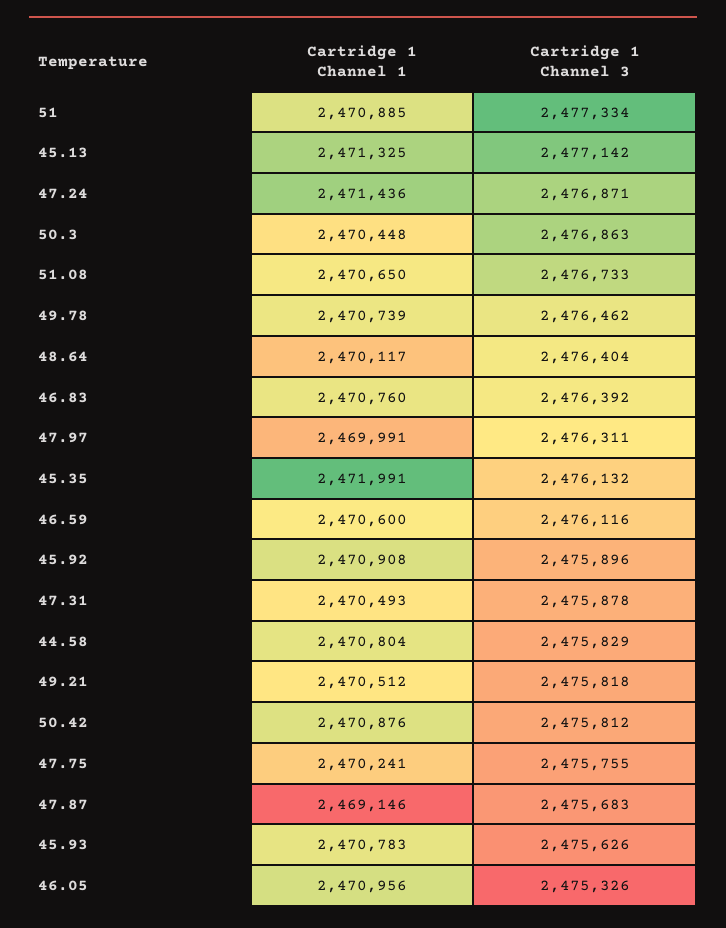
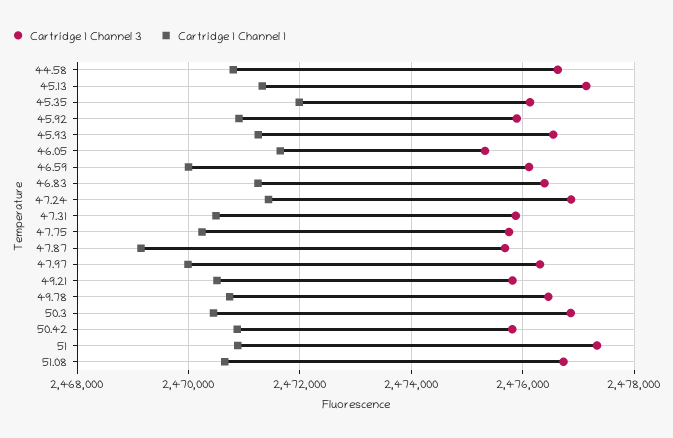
  {
    "Cartridge 1 Channel 1": {
      "51": 2470885,
      "45.13": 2471325,
      "47.24": 2471436,
      "50.3": 2470448,
      "51.08": 2470650,
      "49.78": 2470739,
-     "48.64": 2470117,
-     "46.83": 2470760,
+     "46.83": 2471200,
      "47.97": 2469991,
      "45.35": 2471991,
-     "46.59": 2470600,
+     "46.59": 2470000,
      "45.92": 2470908,
      "47.31": 2470493,
      "44.58": 2470804,
      "49.21": 2470512,
      "50.42": 2470876,
      "47.75": 2470241,
      "47.87": 2469146,
-     "45.93": 2470783,
+     "45.93": 2471200,
-     "46.05": 2470956
+     "46.05": 2471600
    },
    "Cartridge 1 Channel 3": {
      "51": 2477334,
      "45.13": 2477142,
      "47.24": 2476871,
      "50.3": 2476863,
      "51.08": 2476733,
      "49.78": 2476462,
-     "48.64": 2476404,
      "46.83": 2476392,
      "47.97": 2476311,
      "45.35": 2476132,
      "46.59": 2476116,
      "45.92": 2475896,
      "47.31": 2475878,
-     "44.58": 2475829,
+     "44.58": 2476600,
      "49.21": 2475818,
      "50.42": 2475812,
      "47.75": 2475755,
      "47.87": 2475683,
-     "45.93": 2475626,
+     "45.93": 2476600,
      "46.05": 2475326
    }
  }

